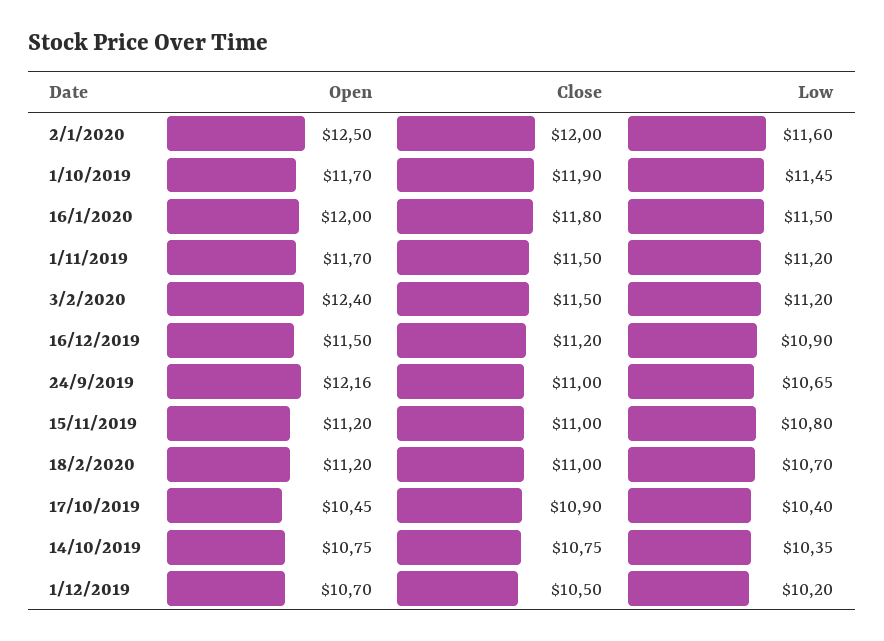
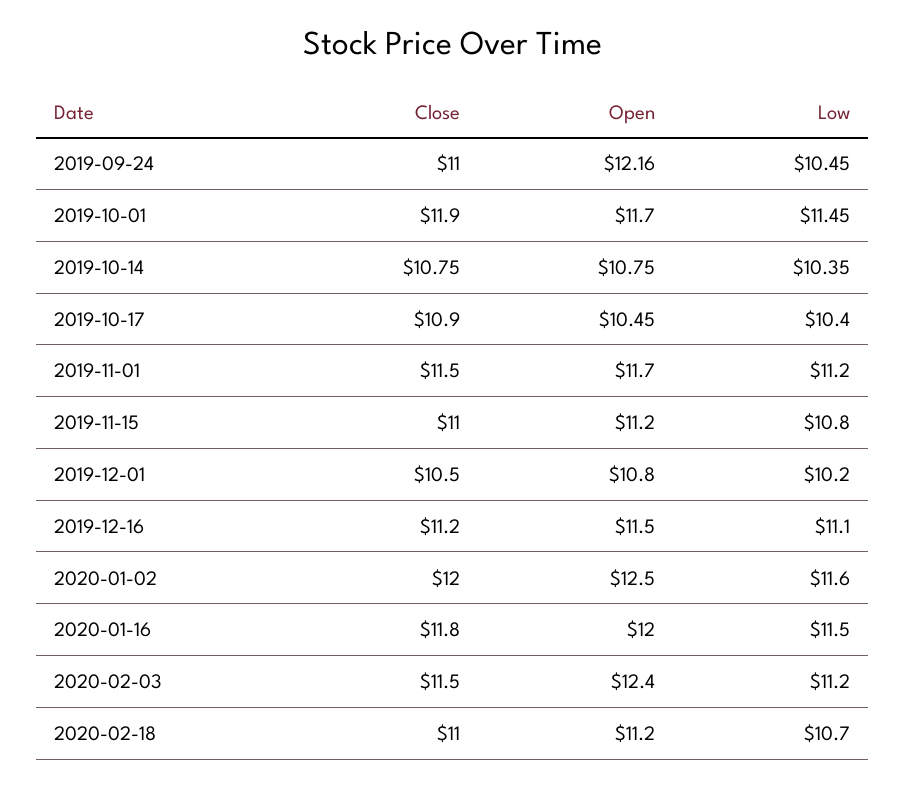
  {
    "Open": {
      "2/1/2020": 12.5,
      "1/10/2019": 11.7,
      "16/1/2020": 12,
      "1/11/2019": 11.7,
      "3/2/2020": 12.4,
      "16/12/2019": 11.5,
      "24/9/2019": 12.16,
      "15/11/2019": 11.2,
      "18/2/2020": 11.2,
      "17/10/2019": 10.45,
      "14/10/2019": 10.75,
-     "1/12/2019": 10.7
+     "1/12/2019": 10.8
    },
    "Close": {
      "2/1/2020": 12,
      "1/10/2019": 11.9,
      "16/1/2020": 11.8,
      "1/11/2019": 11.5,
      "3/2/2020": 11.5,
      "16/12/2019": 11.2,
      "24/9/2019": 11,
      "15/11/2019": 11,
      "18/2/2020": 11,
      "17/10/2019": 10.9,
      "14/10/2019": 10.75,
      "1/12/2019": 10.5
    },
    "Low": {
      "2/1/2020": 11.6,
      "1/10/2019": 11.45,
      "16/1/2020": 11.5,
      "1/11/2019": 11.2,
      "3/2/2020": 11.2,
-     "16/12/2019": 10.9,
+     "16/12/2019": 11.1,
-     "24/9/2019": 10.65,
+     "24/9/2019": 10.45,
      "15/11/2019": 10.8,
      "18/2/2020": 10.7,
      "17/10/2019": 10.4,
      "14/10/2019": 10.35,
      "1/12/2019": 10.2
    }
  }

